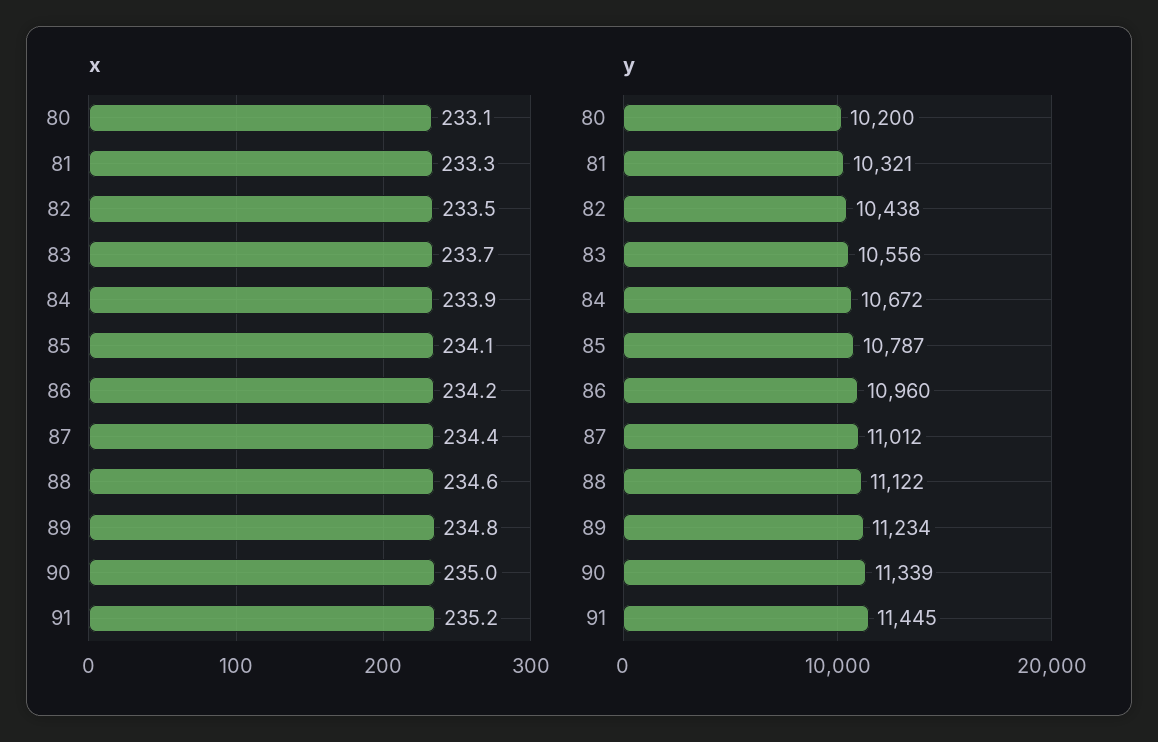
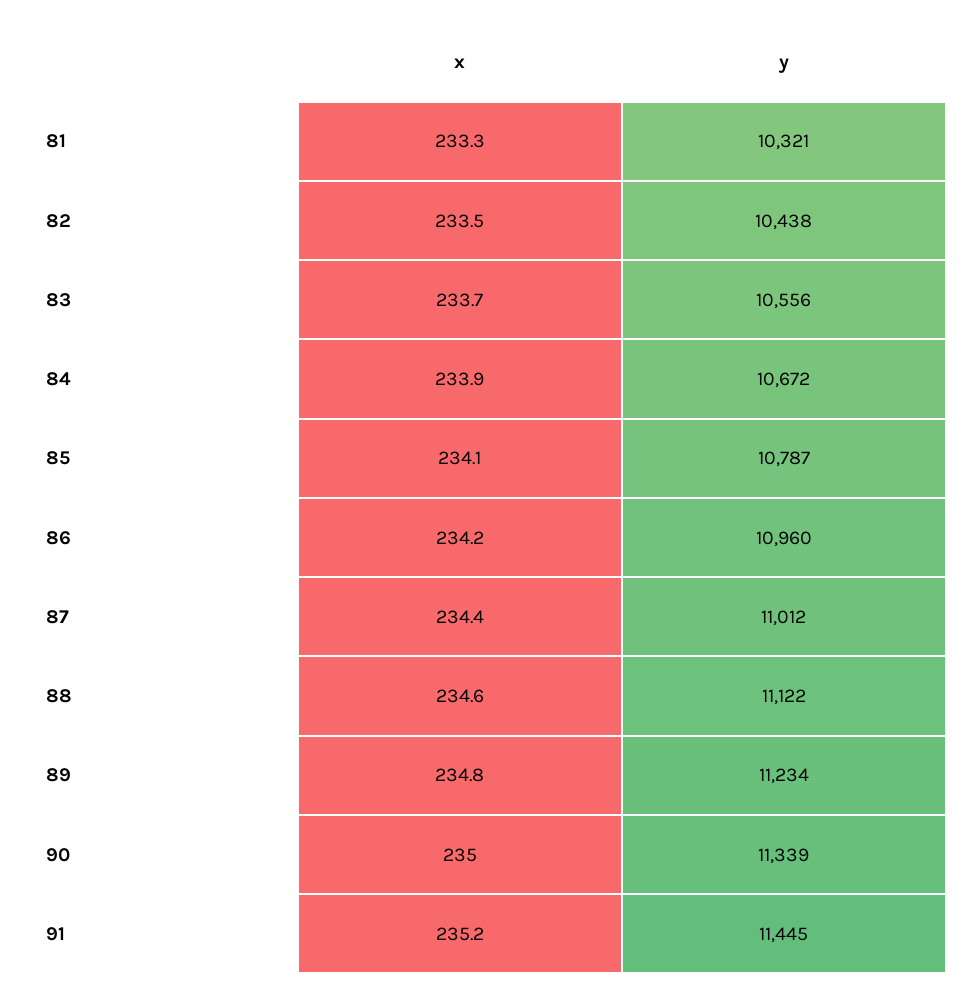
  {
    "x": {
-     "80": 233.1,
      "81": 233.3,
      "82": 233.5,
      "83": 233.7,
      "84": 233.9,
      "85": 234.1,
      "86": 234.2,
      "87": 234.4,
      "88": 234.6,
      "89": 234.8,
      "90": 235,
      "91": 235.2
    },
    "y": {
-     "80": 10200,
      "81": 10321,
      "82": 10438,
      "83": 10556,
      "84": 10672,
      "85": 10787,
      "86": 10960,
      "87": 11012,
      "88": 11122,
      "89": 11234,
      "90": 11339,
      "91": 11445
    }
  }

